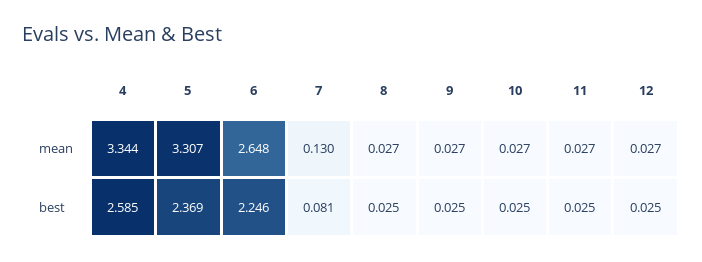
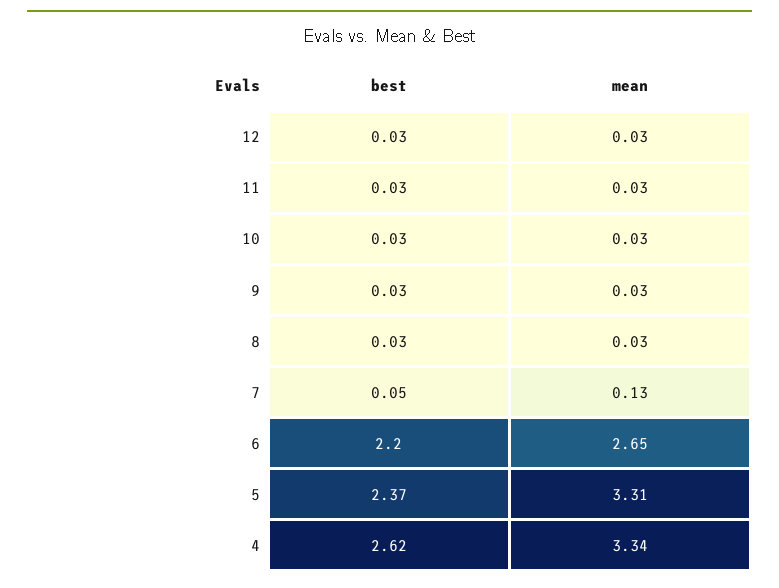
  {
    "4": {
      "mean": 3.344,
-     "best": 2.585
+     "best": 2.62
    },
    "5": {
      "mean": 3.307,
      "best": 2.369
    },
    "6": {
      "mean": 2.648,
-     "best": 2.246
+     "best": 2.2
    },
    "7": {
      "mean": 0.13,
-     "best": 0.081
+     "best": 0.05
    },
    "8": {
      "mean": 0.027,
      "best": 0.025
    },
    "9": {
      "mean": 0.027,
      "best": 0.025
    },
    "10": {
      "mean": 0.027,
      "best": 0.025
    },
    "11": {
      "mean": 0.027,
      "best": 0.025
    },
    "12": {
      "mean": 0.027,
      "best": 0.025
    }
  }

